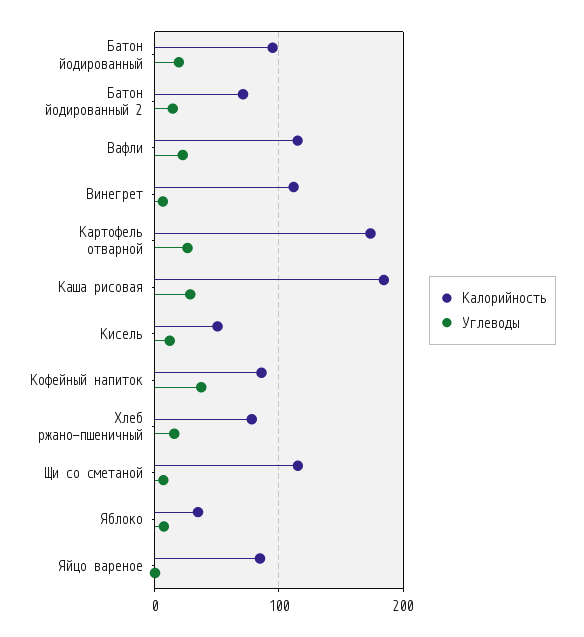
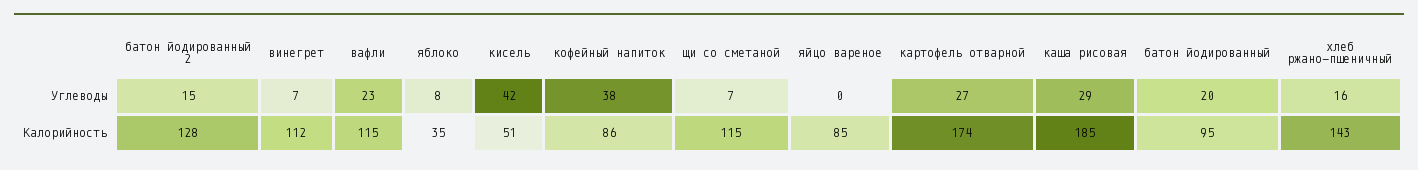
  {
    "Калорийность": {
      "Батон йодированный": 95,
-     "Батон йодированный 2": 70,
+     "Батон йодированный 2": 128,
      "Вафли": 115,
      "Винегрет": 112,
      "Картофель отварной": 174,
      "Каша рисовая": 185,
      "Кисель": 51,
      "Кофейный напиток": 86,
-     "Хлеб ржано-пшеничный": 80,
+     "Хлеб ржано-пшеничный": 143,
      "Щи со сметаной": 115,
      "Яблоко": 35,
      "Яйцо вареное": 85
    },
    "Углеводы": {
      "Батон йодированный": 20,
      "Батон йодированный 2": 15,
      "Вафли": 23,
      "Винегрет": 7,
      "Картофель отварной": 27,
      "Каша рисовая": 29,
-     "Кисель": 10,
+     "Кисель": 42,
      "Кофейный напиток": 38,
      "Хлеб ржано-пшеничный": 16,
      "Щи со сметаной": 7,
      "Яблоко": 8,
      "Яйцо вареное": 0
    }
  }

